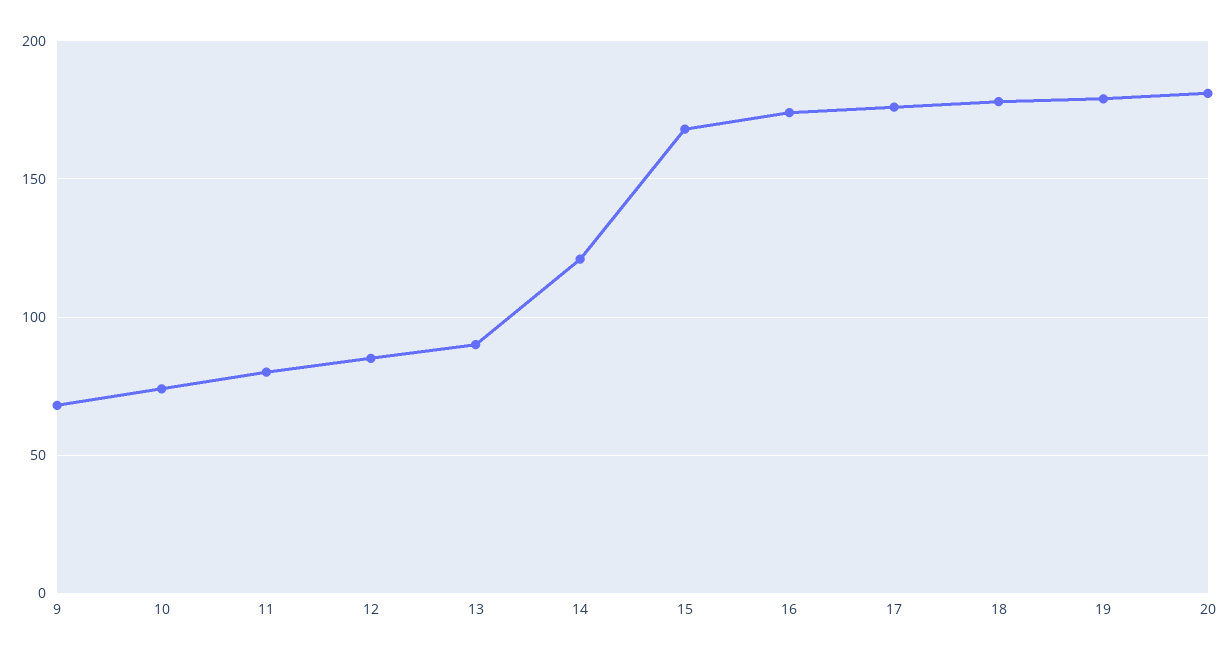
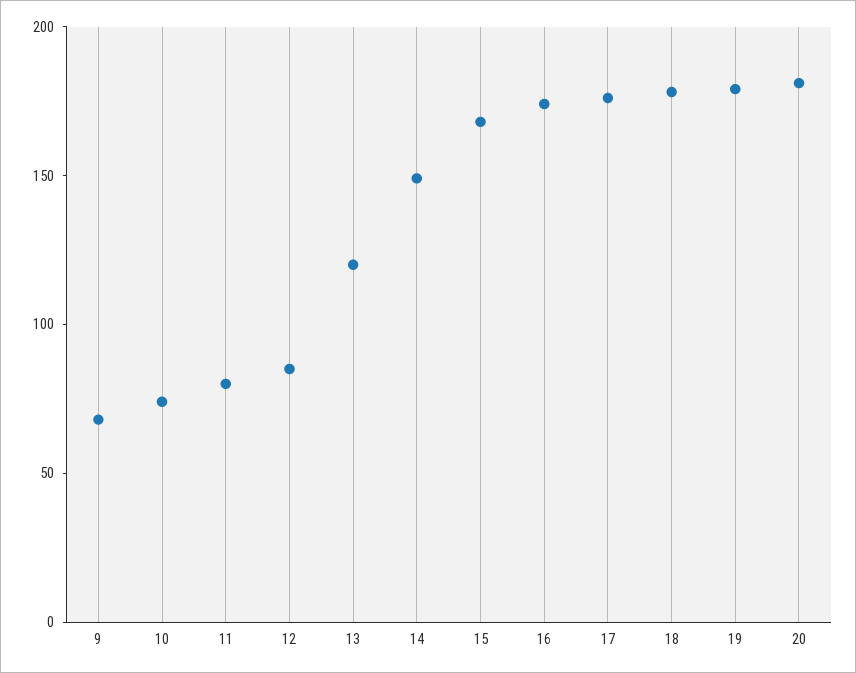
  {
    "9": 70,
    "10": 75,
    "11": 80,
    "12": 85,
-   "13": 90,
+   "13": 120,
-   "14": 120,
+   "14": 150,
    "15": 170,
    "16": 175,
    "17": 175,
    "18": 180,
    "19": 180,
    "20": 180
  }

